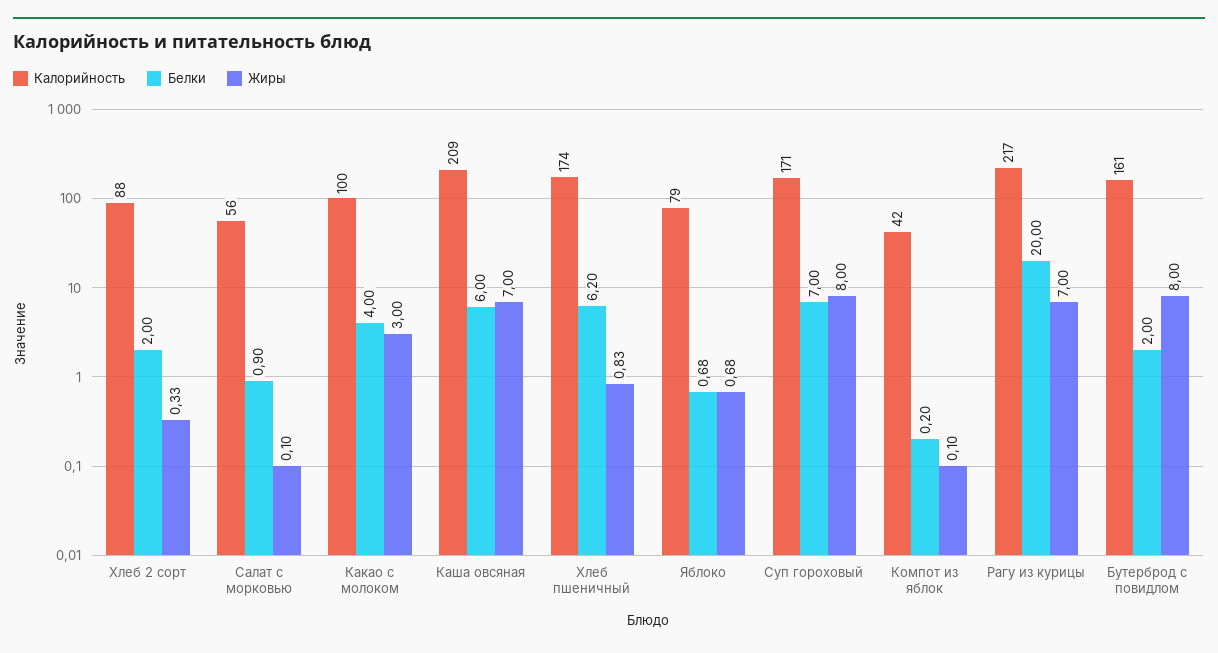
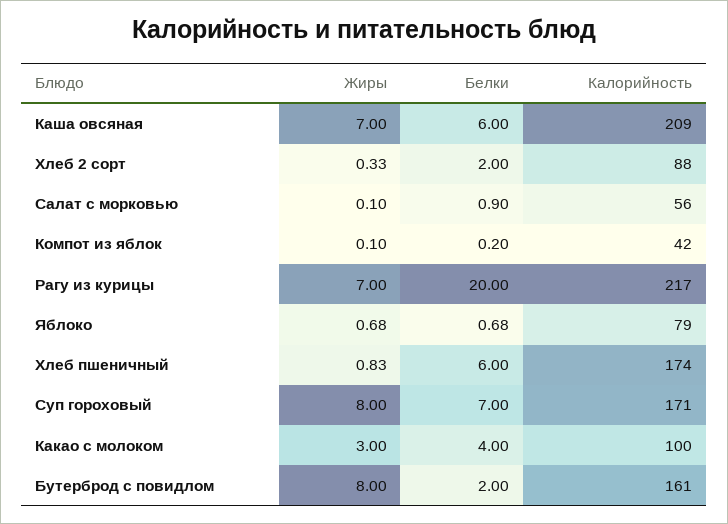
  {
    "Калорийность": {
      "Хлеб 2 сорт": 88,
      "Салат с морковью": 56,
      "Какао с молоком": 100,
      "Каша овсяная": 209,
      "Хлеб пшеничный": 174,
      "Яблоко": 79,
      "Суп гороховый": 171,
      "Компот из яблок": 42,
      "Рагу из курицы": 217,
      "Бутерброд с повидлом": 161
    },
    "Белки": {
      "Хлеб 2 сорт": 2,
      "Салат с морковью": 0.9,
      "Какао с молоком": 4,
      "Каша овсяная": 6,
-     "Хлеб пшеничный": 6.2,
+     "Хлеб пшеничный": 6,
      "Яблоко": 0.68,
      "Суп гороховый": 7,
      "Компот из яблок": 0.2,
      "Рагу из курицы": 20,
      "Бутерброд с повидлом": 2
    },
    "Жиры": {
      "Хлеб 2 сорт": 0.33,
      "Салат с морковью": 0.1,
      "Какао с молоком": 3,
      "Каша овсяная": 7,
      "Хлеб пшеничный": 0.83,
      "Яблоко": 0.68,
      "Суп гороховый": 8,
      "Компот из яблок": 0.1,
      "Рагу из курицы": 7,
      "Бутерброд с повидлом": 8
    }
  }

